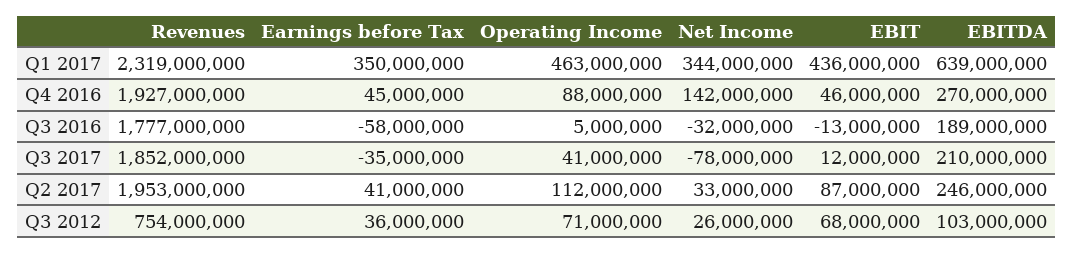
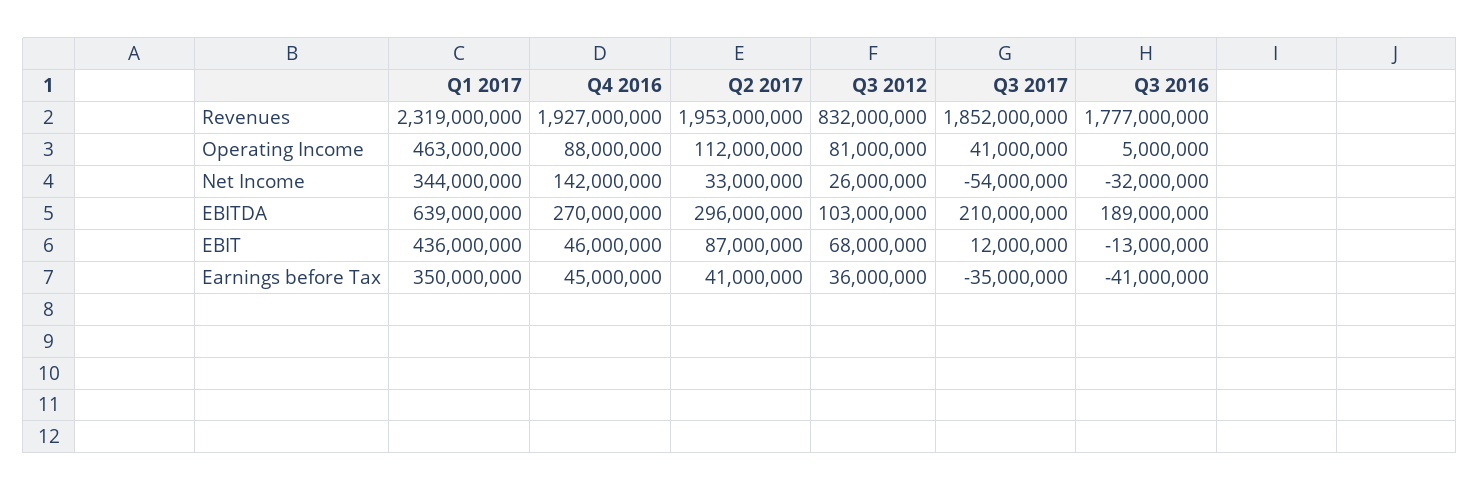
  {
    "Revenues": {
      "Q1 2017": 2319000000,
      "Q4 2016": 1927000000,
      "Q3 2016": 1777000000,
      "Q3 2017": 1852000000,
      "Q2 2017": 1953000000,
-     "Q3 2012": 754000000
+     "Q3 2012": 832000000
    },
    "Earnings before Tax": {
      "Q1 2017": 350000000,
      "Q4 2016": 45000000,
-     "Q3 2016": -58000000,
+     "Q3 2016": -41000000,
      "Q3 2017": -35000000,
      "Q2 2017": 41000000,
      "Q3 2012": 36000000
    },
    "Operating Income": {
      "Q1 2017": 463000000,
      "Q4 2016": 88000000,
      "Q3 2016": 5000000,
      "Q3 2017": 41000000,
      "Q2 2017": 112000000,
-     "Q3 2012": 71000000
+     "Q3 2012": 81000000
    },
    "Net Income": {
      "Q1 2017": 344000000,
      "Q4 2016": 142000000,
      "Q3 2016": -32000000,
-     "Q3 2017": -78000000,
+     "Q3 2017": -54000000,
      "Q2 2017": 33000000,
      "Q3 2012": 26000000
    },
    "EBIT": {
      "Q1 2017": 436000000,
      "Q4 2016": 46000000,
      "Q3 2016": -13000000,
      "Q3 2017": 12000000,
      "Q2 2017": 87000000,
      "Q3 2012": 68000000
    },
    "EBITDA": {
      "Q1 2017": 639000000,
      "Q4 2016": 270000000,
      "Q3 2016": 189000000,
      "Q3 2017": 210000000,
-     "Q2 2017": 246000000,
+     "Q2 2017": 296000000,
      "Q3 2012": 103000000
    }
  }

